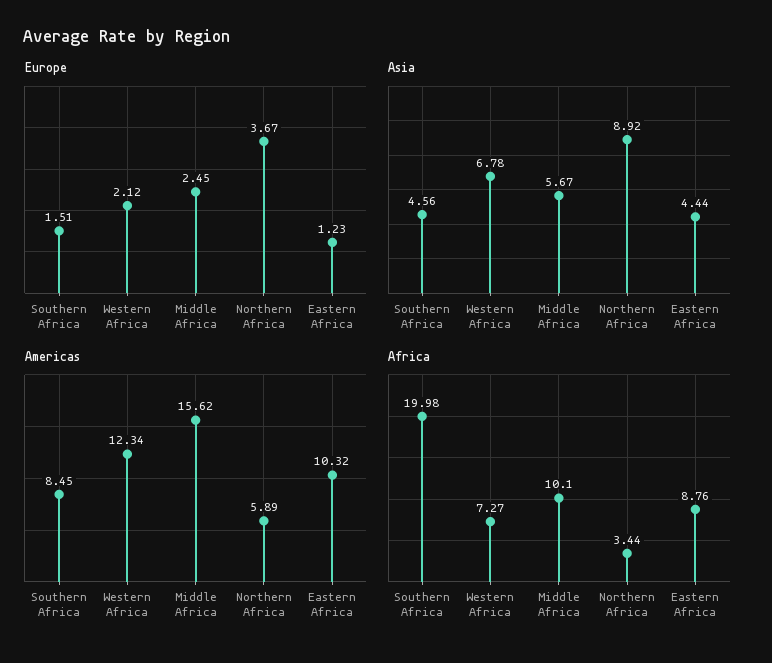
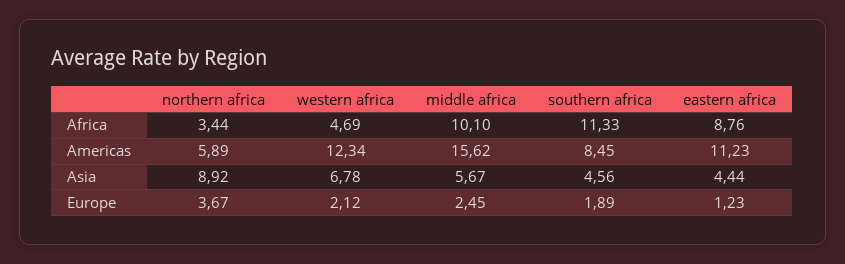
  {
    "Europe": {
-     "Southern Africa": 1.51,
+     "Southern Africa": 1.89,
      "Western Africa": 2.12,
      "Middle Africa": 2.45,
      "Northern Africa": 3.67,
      "Eastern Africa": 1.23
    },
    "Asia": {
      "Southern Africa": 4.56,
      "Western Africa": 6.78,
      "Middle Africa": 5.67,
      "Northern Africa": 8.92,
      "Eastern Africa": 4.44
    },
    "Americas": {
      "Southern Africa": 8.45,
      "Western Africa": 12.34,
      "Middle Africa": 15.62,
      "Northern Africa": 5.89,
-     "Eastern Africa": 10.32
+     "Eastern Africa": 11.23
    },
    "Africa": {
-     "Southern Africa": 19.98,
+     "Southern Africa": 11.33,
-     "Western Africa": 7.27,
+     "Western Africa": 4.69,
      "Middle Africa": 10.1,
      "Northern Africa": 3.44,
      "Eastern Africa": 8.76
    }
  }

